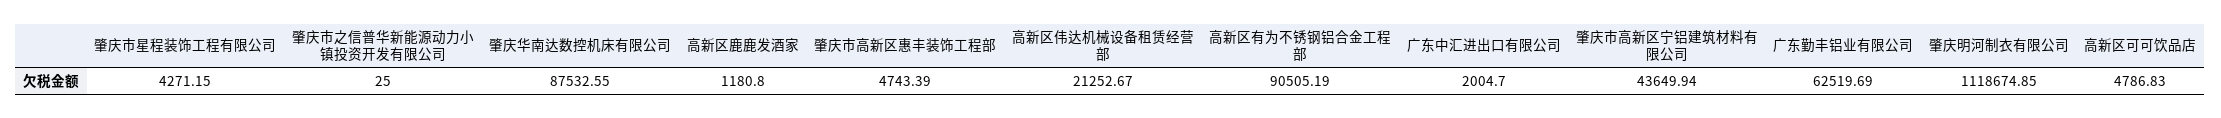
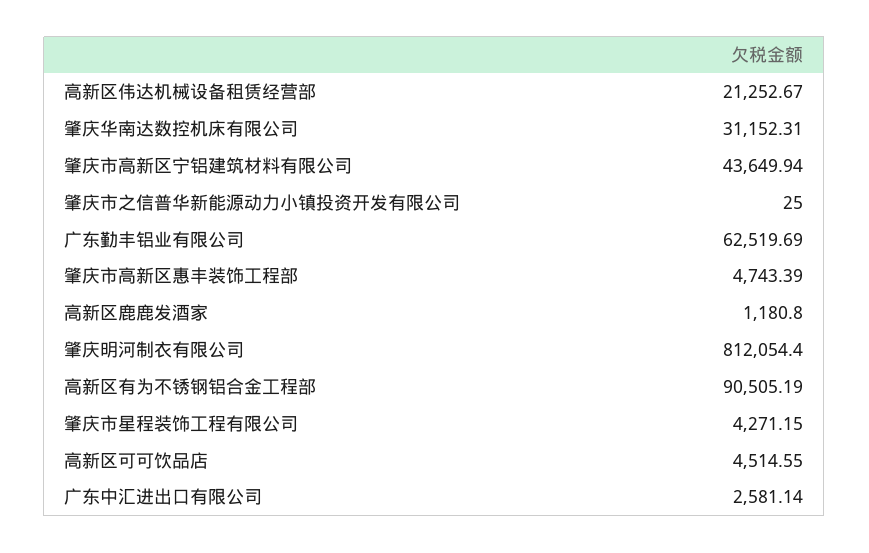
  {
    "肇庆市星程装饰工程有限公司": 4271.15,
    "肇庆市之信普华新能源动力小镇投资开发有限公司": 25,
-   "肇庆华南达数控机床有限公司": 87532.55,
+   "肇庆华南达数控机床有限公司": 31152.31,
    "高新区鹿鹿发酒家": 1180.8,
    "肇庆市高新区惠丰装饰工程部": 4743.39,
    "高新区伟达机械设备租赁经营部": 21252.67,
    "高新区有为不锈钢铝合金工程部": 90505.19,
-   "广东中汇进出口有限公司": 2004.7,
+   "广东中汇进出口有限公司": 2581.14,
    "肇庆市高新区宁铝建筑材料有限公司": 43649.94,
    "广东勤丰铝业有限公司": 62519.69,
-   "肇庆明河制衣有限公司": 1118674.85,
+   "肇庆明河制衣有限公司": 812054.4,
-   "高新区可可饮品店": 4786.83
+   "高新区可可饮品店": 4514.55
  }

